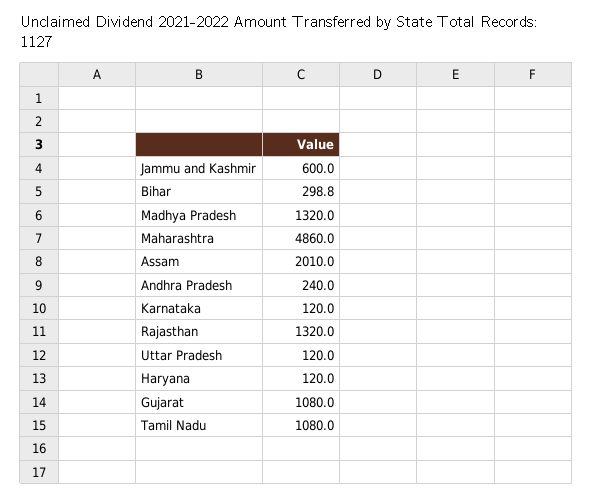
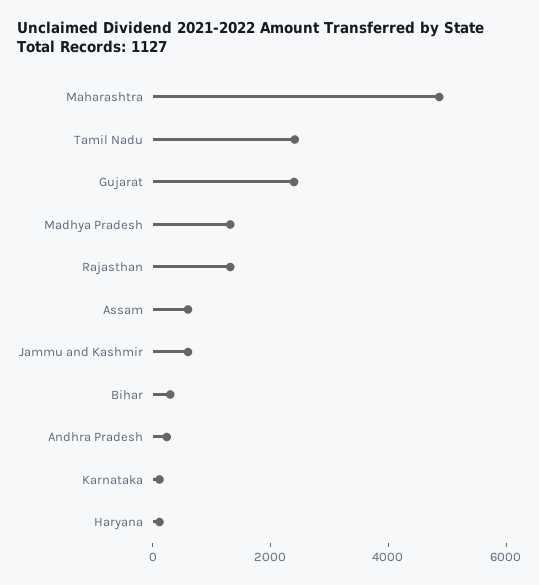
  {
    "Jammu and Kashmir": 600,
    "Bihar": 298.8,
    "Madhya Pradesh": 1320,
    "Maharashtra": 4860,
-   "Assam": 2010,
+   "Assam": 500,
    "Andhra Pradesh": 240,
    "Karnataka": 120,
    "Rajasthan": 1320,
-   "Uttar Pradesh": 120,
    "Haryana": 120,
-   "Gujarat": 1080,
+   "Gujarat": 2500,
-   "Tamil Nadu": 1080
+   "Tamil Nadu": 2500
  }

